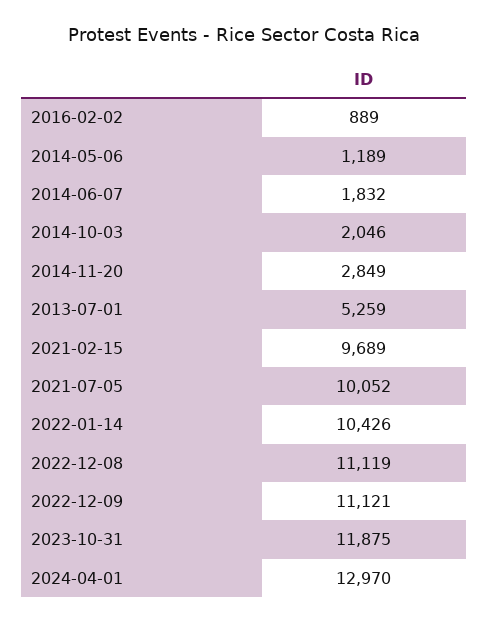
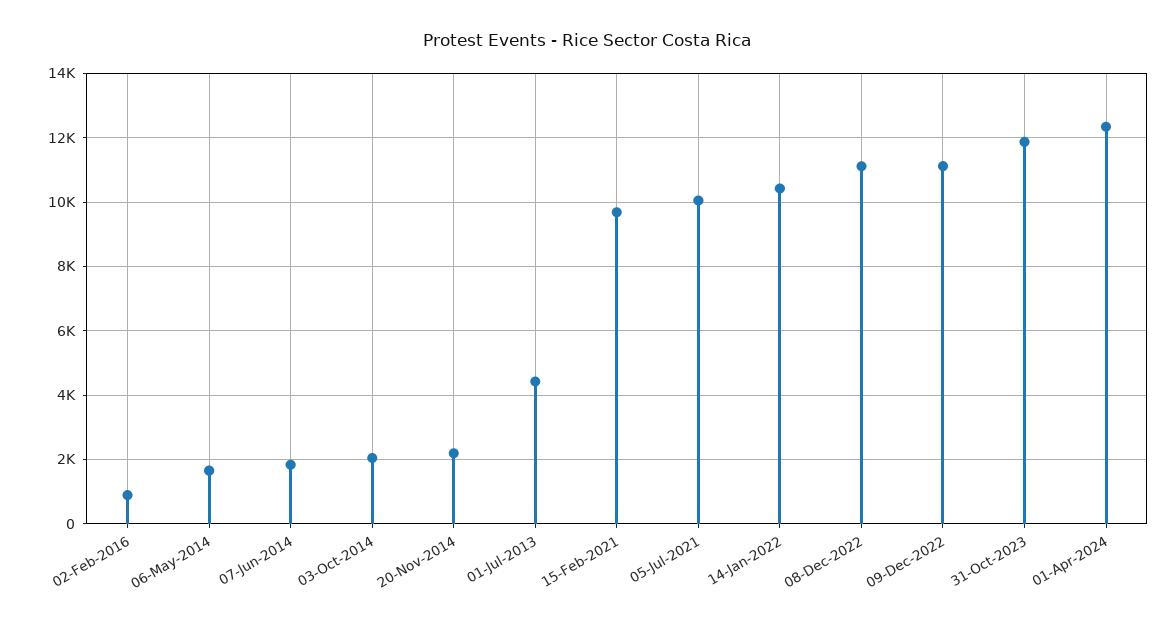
  {
    "2016-02-02": 889,
-   "2014-05-06": 1189,
+   "2014-05-06": 1600,
    "2014-06-07": 1832,
    "2014-10-03": 2046,
-   "2014-11-20": 2849,
+   "2014-11-20": 2200,
-   "2013-07-01": 5259,
+   "2013-07-01": 4400,
    "2021-02-15": 9689,
    "2021-07-05": 10052,
    "2022-01-14": 10426,
    "2022-12-08": 11119,
    "2022-12-09": 11121,
    "2023-10-31": 11875,
-   "2024-04-01": 12970
+   "2024-04-01": 12400
  }

